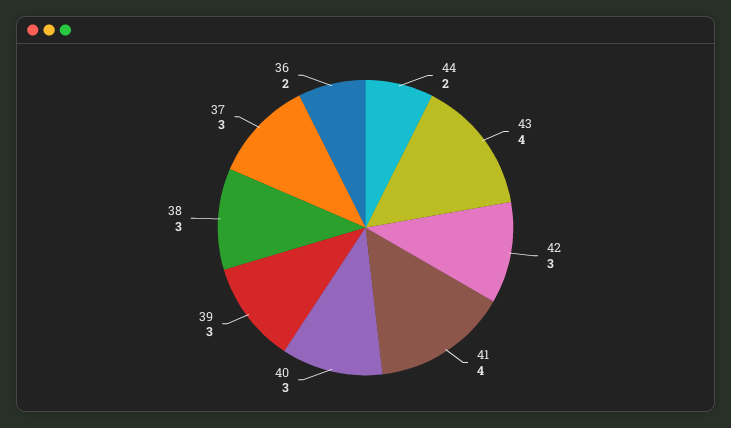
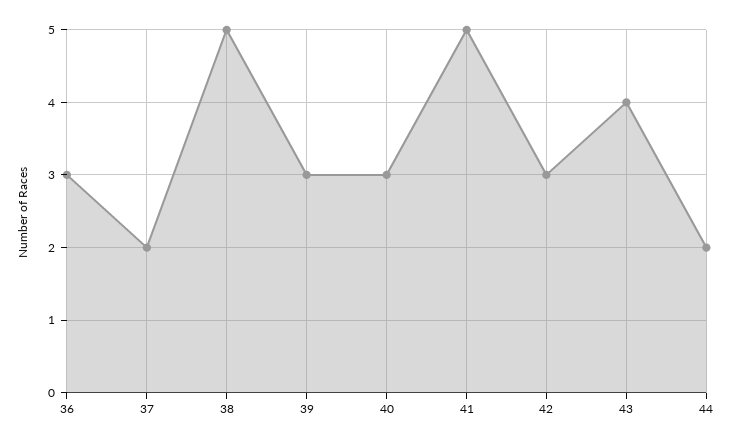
  {
    "44": 2,
    "43": 4,
    "42": 3,
-   "41": 4,
+   "41": 5,
    "40": 3,
    "39": 3,
-   "38": 3,
+   "38": 5,
-   "37": 3,
+   "37": 2,
-   "36": 2
+   "36": 3
  }

